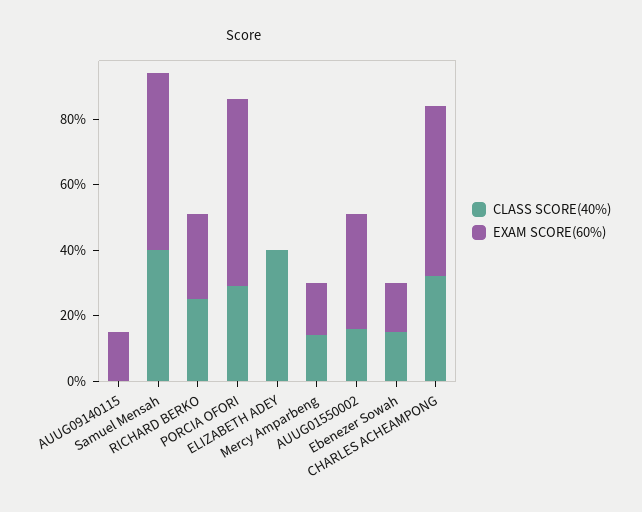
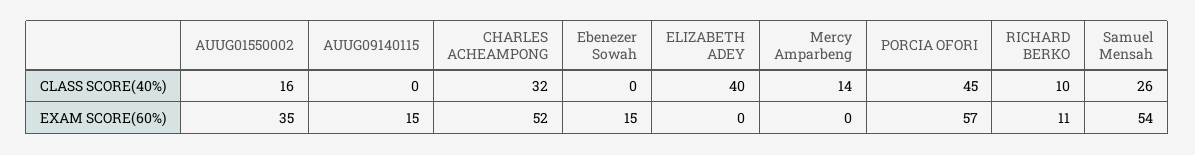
  {
    "CLASS SCORE(40%)": {
      "AUUG09140115": 0,
-     "Samuel Mensah": 40,
+     "Samuel Mensah": 26,
-     "RICHARD BERKO": 25,
+     "RICHARD BERKO": 10,
-     "PORCIA OFORI": 30,
+     "PORCIA OFORI": 45,
      "ELIZABETH ADEY": 40,
      "Mercy Amparbeng": 14,
      "AUUG01550002": 16,
-     "Ebenezer Sowah": 15,
+     "Ebenezer Sowah": 0,
      "CHARLES ACHEAMPONG": 32
    },
    "EXAM SCORE(60%)": {
      "AUUG09140115": 15,
      "Samuel Mensah": 54,
-     "RICHARD BERKO": 25,
+     "RICHARD BERKO": 11,
      "PORCIA OFORI": 57,
      "ELIZABETH ADEY": 0,
-     "Mercy Amparbeng": 15,
+     "Mercy Amparbeng": 0,
      "AUUG01550002": 35,
      "Ebenezer Sowah": 15,
      "CHARLES ACHEAMPONG": 52
    }
  }

